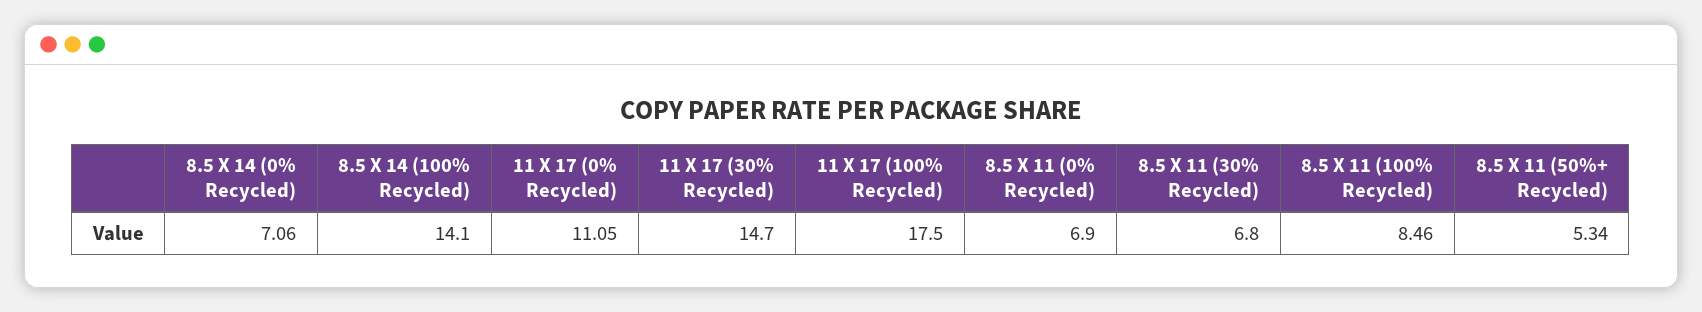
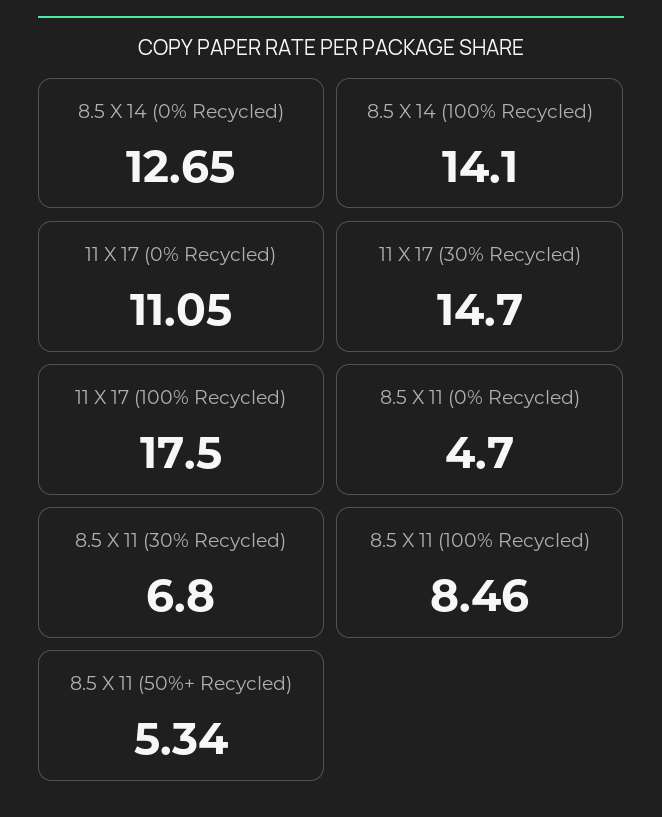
  {
-   "8.5 X 14 (0% Recycled)": 7.06,
+   "8.5 X 14 (0% Recycled)": 12.65,
    "8.5 X 14 (100% Recycled)": 14.1,
    "11 X 17 (0% Recycled)": 11.05,
    "11 X 17 (30% Recycled)": 14.7,
    "11 X 17 (100% Recycled)": 17.5,
-   "8.5 X 11 (0% Recycled)": 6.9,
+   "8.5 X 11 (0% Recycled)": 4.7,
    "8.5 X 11 (30% Recycled)": 6.8,
    "8.5 X 11 (100% Recycled)": 8.46,
    "8.5 X 11 (50%+ Recycled)": 5.34
  }

